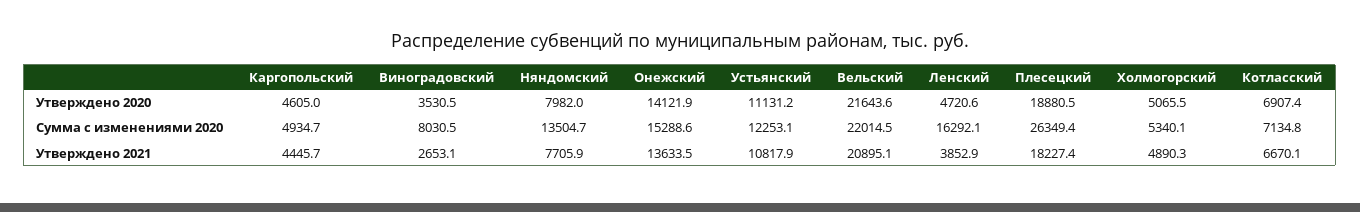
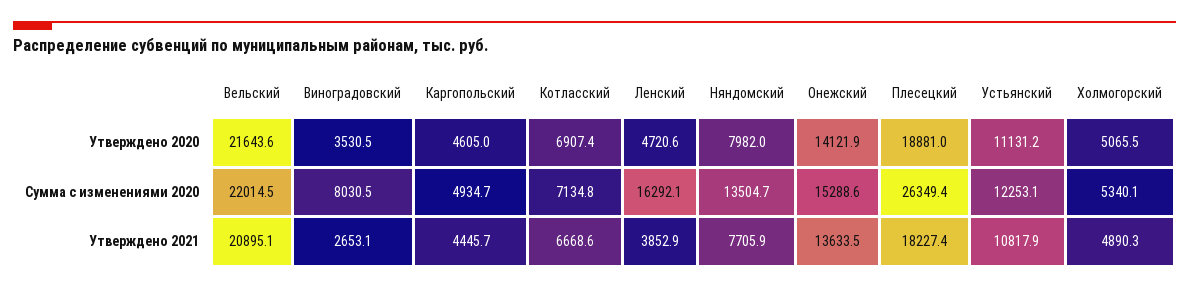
  {
    "Каргопольский": {
      "Утверждено 2020": 4605,
      "Сумма с изменениями 2020": 4934.7,
      "Утверждено 2021": 4445.7
    },
    "Виноградовский": {
      "Утверждено 2020": 3530.5,
      "Сумма с изменениями 2020": 8030.5,
      "Утверждено 2021": 2653.1
    },
    "Няндомский": {
      "Утверждено 2020": 7982,
      "Сумма с изменениями 2020": 13504.7,
      "Утверждено 2021": 7705.9
    },
    "Онежский": {
      "Утверждено 2020": 14121.9,
      "Сумма с изменениями 2020": 15288.6,
      "Утверждено 2021": 13633.5
    },
    "Устьянский": {
      "Утверждено 2020": 11131.2,
      "Сумма с изменениями 2020": 12253.1,
      "Утверждено 2021": 10817.9
    },
    "Вельский": {
      "Утверждено 2020": 21643.6,
      "Сумма с изменениями 2020": 22014.5,
      "Утверждено 2021": 20895.1
    },
    "Ленский": {
      "Утверждено 2020": 4720.6,
      "Сумма с изменениями 2020": 16292.1,
      "Утверждено 2021": 3852.9
    },
    "Плесецкий": {
-     "Утверждено 2020": 18880.5,
+     "Утверждено 2020": 18881,
      "Сумма с изменениями 2020": 26349.4,
      "Утверждено 2021": 18227.4
    },
    "Холмогорский": {
      "Утверждено 2020": 5065.5,
      "Сумма с изменениями 2020": 5340.1,
      "Утверждено 2021": 4890.3
    },
    "Котласский": {
      "Утверждено 2020": 6907.4,
      "Сумма с изменениями 2020": 7134.8,
-     "Утверждено 2021": 6670.1
+     "Утверждено 2021": 6668.6
    }
  }

